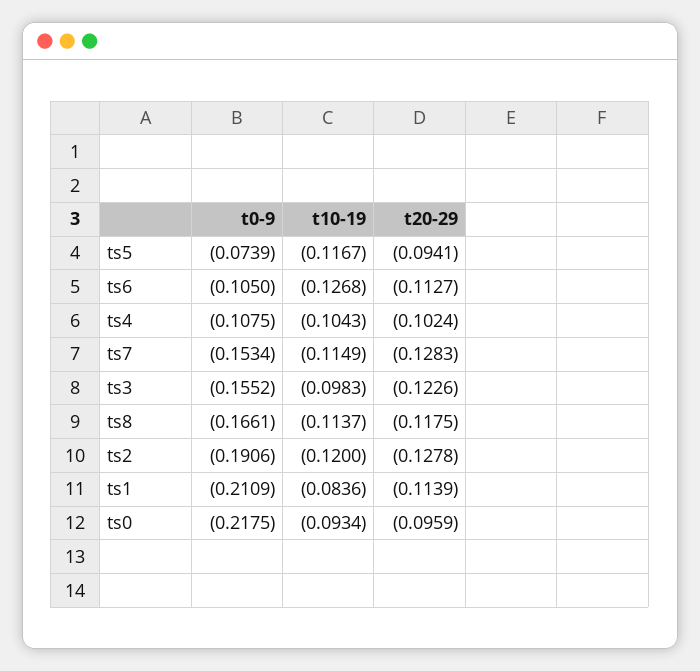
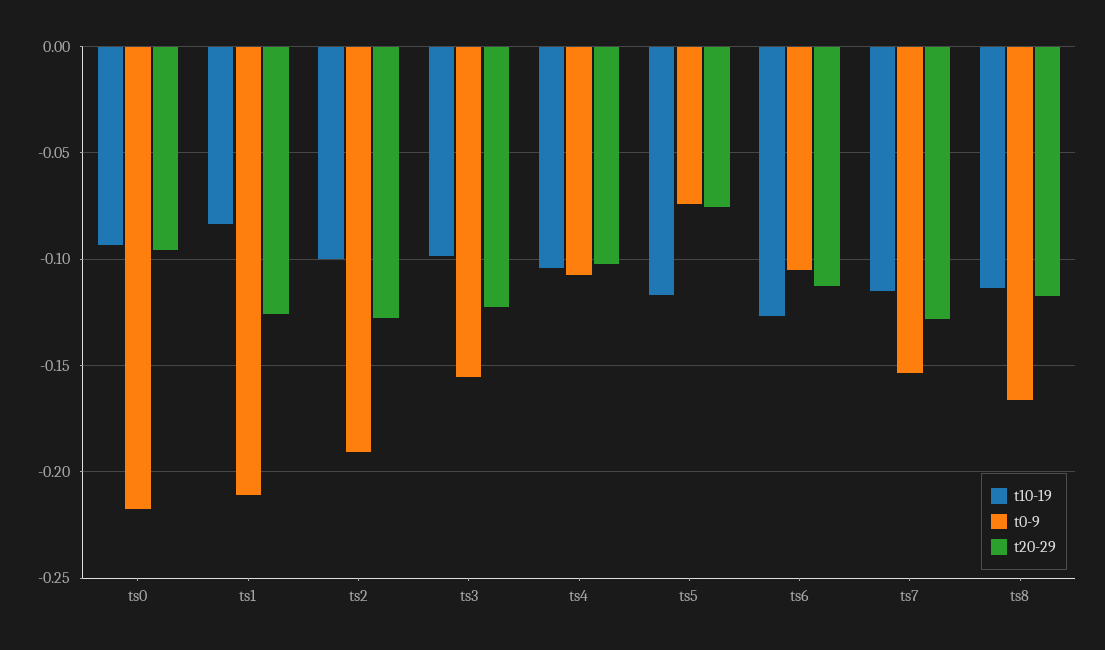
  {
    "t0-9": {
      "ts5": -0.0739,
      "ts6": -0.105,
      "ts4": -0.1075,
      "ts7": -0.1534,
      "ts3": -0.1552,
      "ts8": -0.1661,
      "ts2": -0.1906,
      "ts1": -0.2109,
      "ts0": -0.2175
    },
    "t10-19": {
      "ts5": -0.1167,
      "ts6": -0.1268,
      "ts4": -0.1043,
      "ts7": -0.1149,
      "ts3": -0.0983,
      "ts8": -0.1137,
-     "ts2": -0.12,
+     "ts2": -0.1,
      "ts1": -0.0836,
      "ts0": -0.0934
    },
    "t20-29": {
-     "ts5": -0.0941,
+     "ts5": -0.075,
      "ts6": -0.1127,
      "ts4": -0.1024,
      "ts7": -0.1283,
      "ts3": -0.1226,
      "ts8": -0.1175,
      "ts2": -0.1278,
-     "ts1": -0.1139,
+     "ts1": -0.125,
      "ts0": -0.0959
    }
  }

